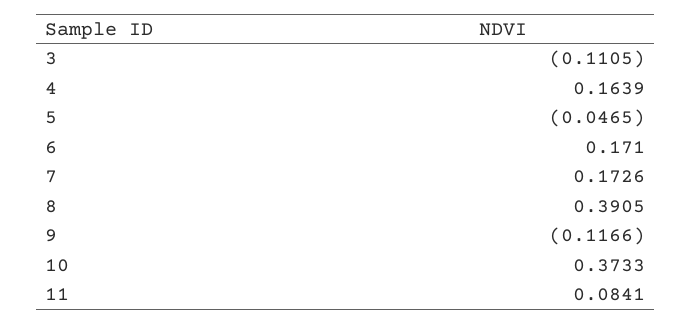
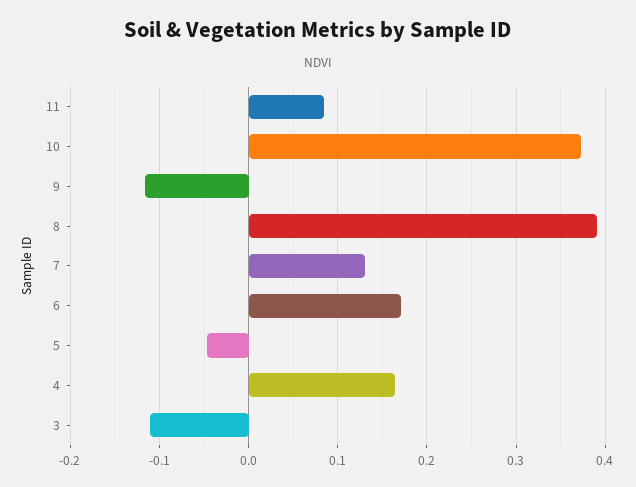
  {
    "3": -0.1105,
    "4": 0.1639,
    "5": -0.0465,
    "6": 0.171,
-   "7": 0.1726,
+   "7": 0.13,
    "8": 0.3905,
    "9": -0.1166,
    "10": 0.3733,
    "11": 0.0841
  }

